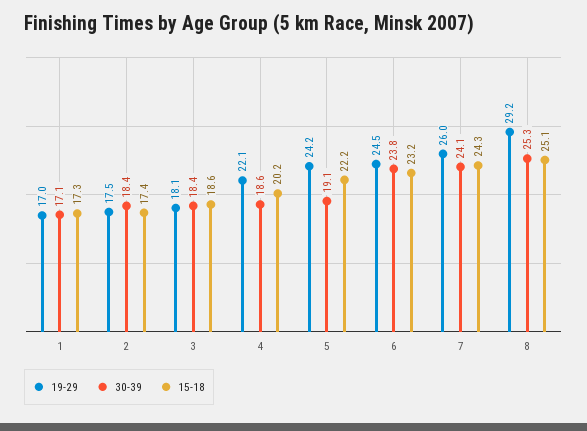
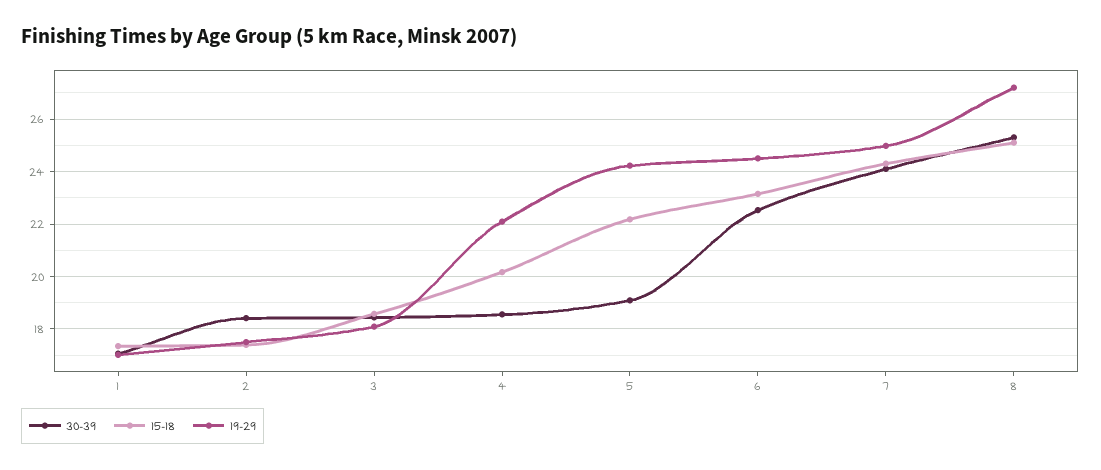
  {
    "19-29": {
      "1": 17,
      "2": 17.5,
      "3": 18.1,
      "4": 22.1,
      "5": 24.2,
      "6": 24.5,
-     "7": 26,
+     "7": 25,
-     "8": 29.2
+     "8": 27.25
    },
    "30-39": {
      "1": 17.1,
      "2": 18.4,
      "3": 18.4,
      "4": 18.6,
      "5": 19.1,
-     "6": 23.8,
+     "6": 22.5,
      "7": 24.1,
      "8": 25.3
    },
    "15-18": {
      "1": 17.3,
      "2": 17.4,
      "3": 18.6,
      "4": 20.2,
      "5": 22.2,
      "6": 23.2,
      "7": 24.3,
      "8": 25.1
    }
  }

